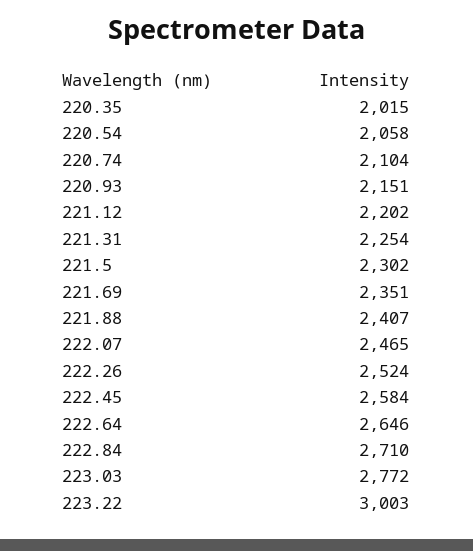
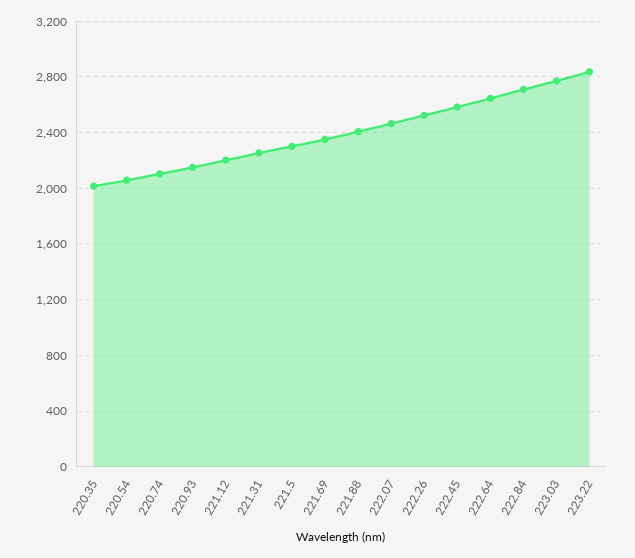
  {
    "220.35": 2015,
    "220.54": 2058,
    "220.74": 2104,
    "220.93": 2151,
    "221.12": 2202,
    "221.31": 2254,
    "221.5": 2302,
    "221.69": 2351,
    "221.88": 2407,
    "222.07": 2465,
    "222.26": 2524,
    "222.45": 2584,
    "222.64": 2646,
    "222.84": 2710,
    "223.03": 2772,
-   "223.22": 3003
+   "223.22": 2850
  }

